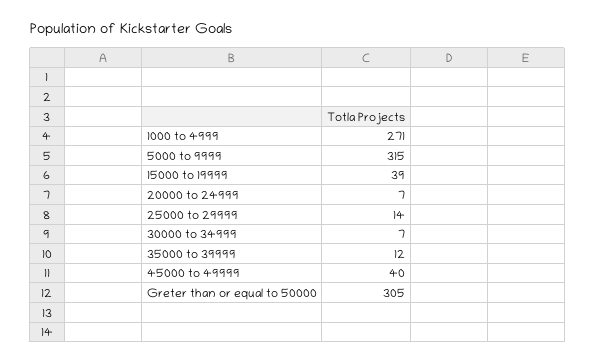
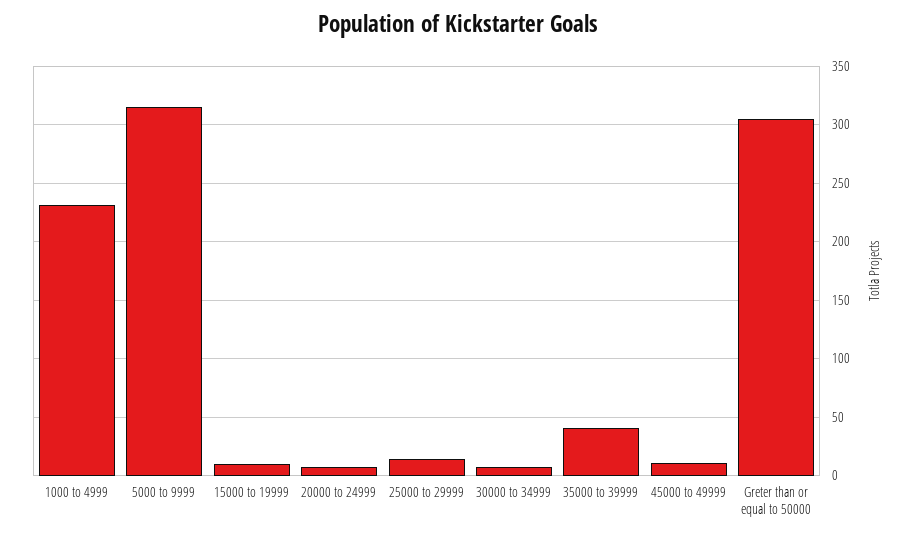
  {
-   "1000 to 4999": 271,
+   "1000 to 4999": 230,
    "5000 to 9999": 315,
-   "15000 to 19999": 39,
+   "15000 to 19999": 10,
    "20000 to 24999": 7,
    "25000 to 29999": 14,
    "30000 to 34999": 7,
-   "35000 to 39999": 12,
+   "35000 to 39999": 40,
-   "45000 to 49999": 40,
+   "45000 to 49999": 10,
    "Greter than or equal to 50000": 305
  }

